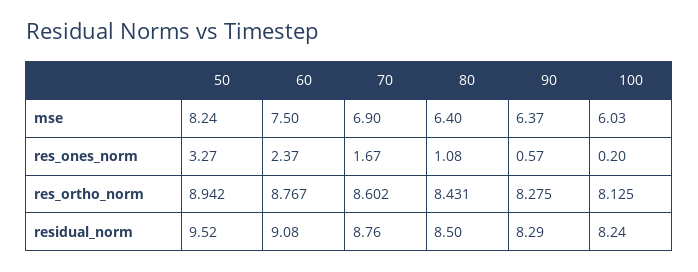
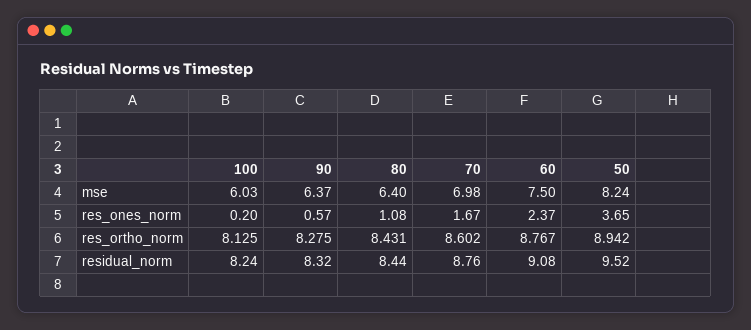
  {
    "50": {
      "mse": 8.24,
-     "res_ones_norm": 3.27,
+     "res_ones_norm": 3.65,
      "res_ortho_norm": 8.942,
      "residual_norm": 9.52
    },
    "60": {
      "mse": 7.5,
      "res_ones_norm": 2.37,
      "res_ortho_norm": 8.767,
      "residual_norm": 9.08
    },
    "70": {
-     "mse": 6.9,
+     "mse": 6.98,
      "res_ones_norm": 1.67,
      "res_ortho_norm": 8.602,
      "residual_norm": 8.76
    },
    "80": {
      "mse": 6.4,
      "res_ones_norm": 1.08,
      "res_ortho_norm": 8.431,
-     "residual_norm": 8.5
+     "residual_norm": 8.44
    },
    "90": {
      "mse": 6.37,
      "res_ones_norm": 0.57,
      "res_ortho_norm": 8.275,
-     "residual_norm": 8.29
+     "residual_norm": 8.32
    },
    "100": {
      "mse": 6.03,
      "res_ones_norm": 0.2,
      "res_ortho_norm": 8.125,
      "residual_norm": 8.24
    }
  }

